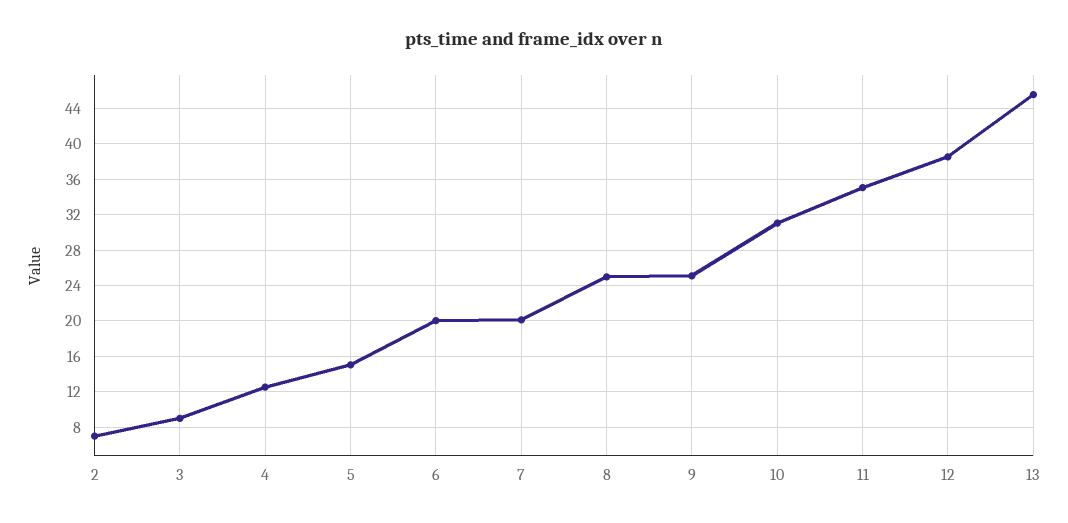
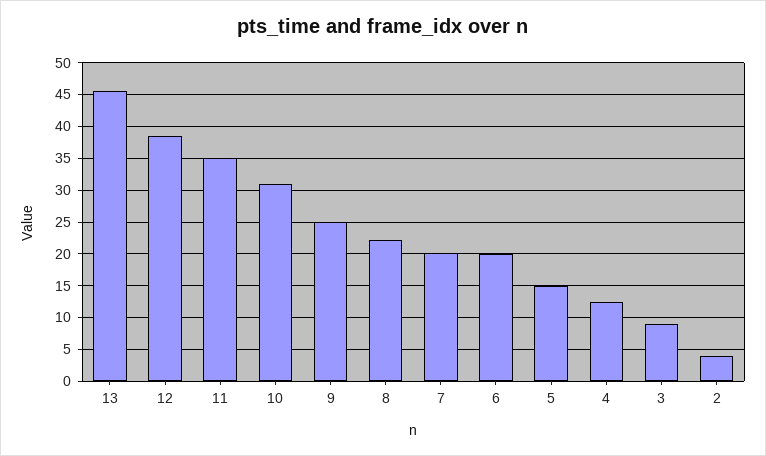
  {
-   "2": 7,
+   "2": 4,
    "3": 9,
    "4": 13,
    "5": 15,
    "6": 20,
    "7": 20,
-   "8": 25,
+   "8": 22,
    "9": 25,
    "10": 31,
    "11": 35,
    "12": 39,
    "13": 46
  }

